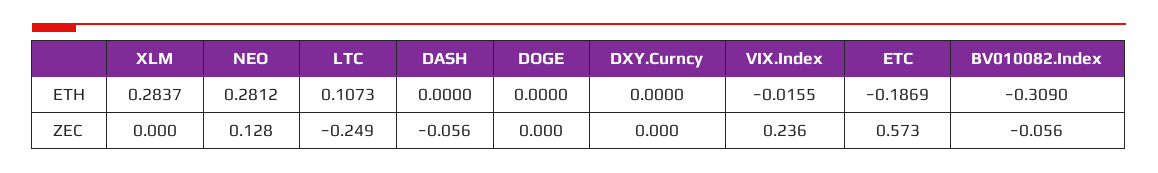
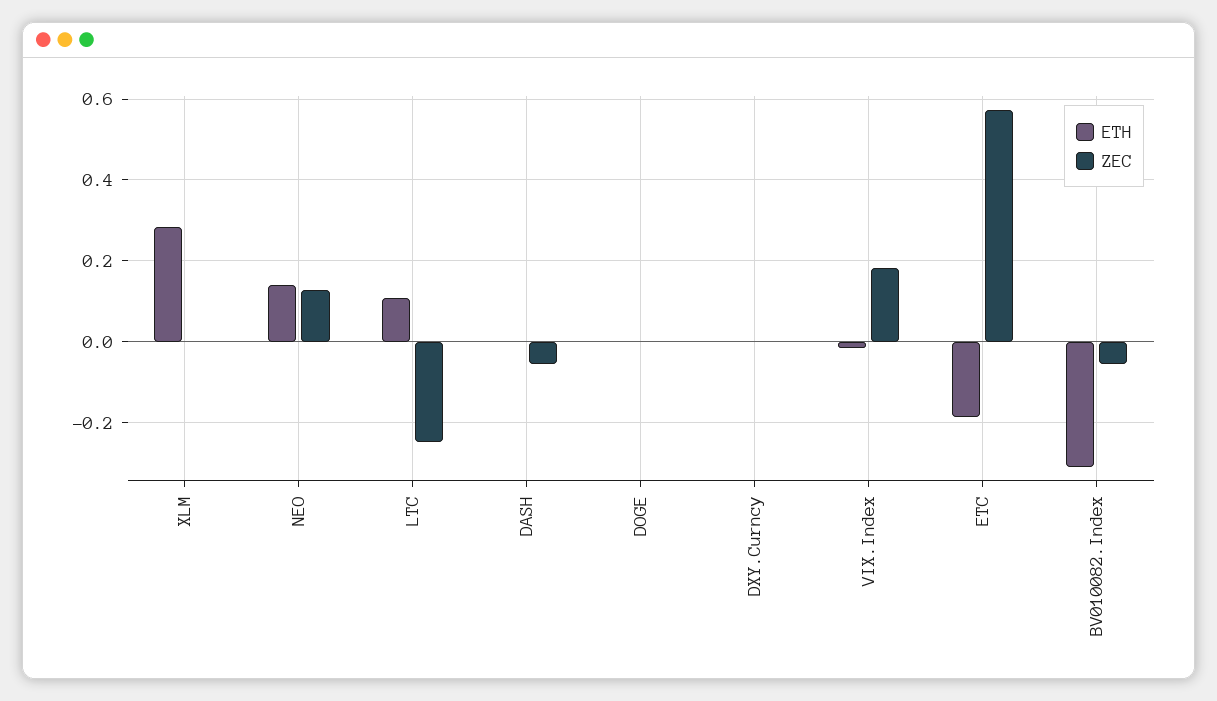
  {
    "ETH": {
      "XLM": 0.2837,
-     "NEO": 0.2812,
+     "NEO": 0.14,
      "LTC": 0.1073,
      "DASH": 0,
      "DOGE": 0,
      "DXY.Curncy": 0,
      "VIX.Index": -0.0155,
      "ETC": -0.1869,
      "BV010082.Index": -0.309
    },
    "ZEC": {
      "XLM": 0,
      "NEO": 0.128,
      "LTC": -0.249,
      "DASH": -0.056,
      "DOGE": 0,
      "DXY.Curncy": 0,
-     "VIX.Index": 0.236,
+     "VIX.Index": 0.18,
      "ETC": 0.573,
      "BV010082.Index": -0.056
    }
  }

